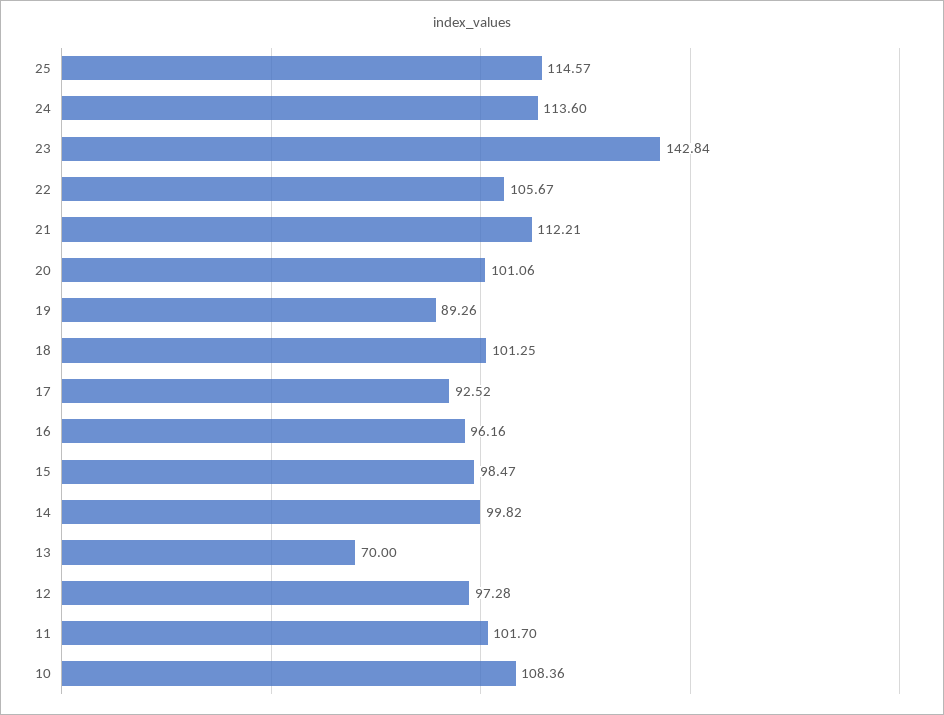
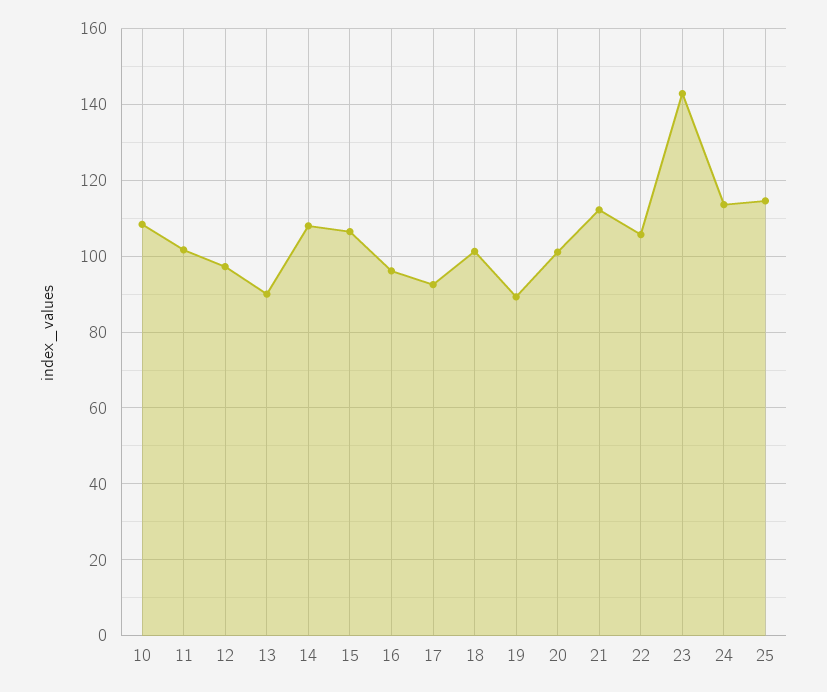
  {
    "25": 114.57,
    "24": 113.6,
    "23": 142.84,
    "22": 105.67,
    "21": 112.21,
    "20": 101.06,
    "19": 89.26,
    "18": 101.25,
    "17": 92.52,
    "16": 96.16,
-   "15": 98.47,
+   "15": 106,
-   "14": 99.82,
+   "14": 108,
-   "13": 70,
+   "13": 90,
    "12": 97.28,
    "11": 101.7,
    "10": 108.36
  }

